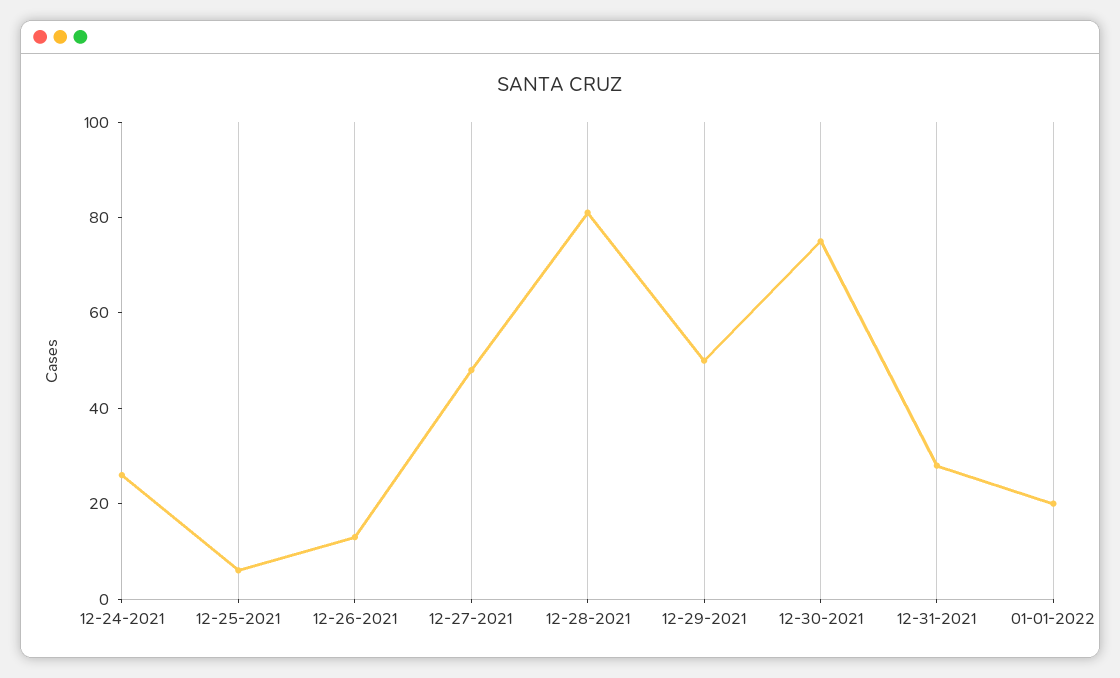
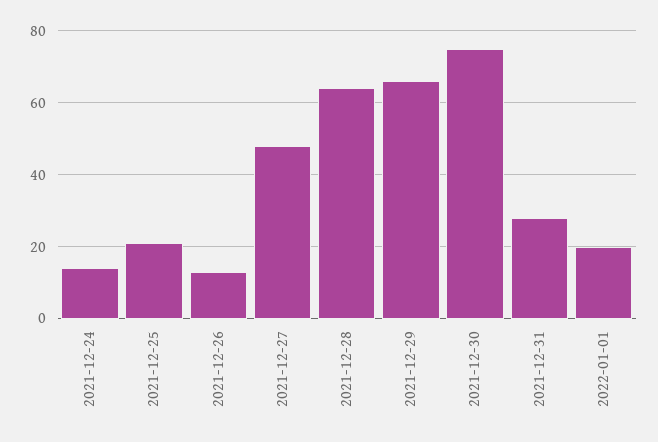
  {
-   "12-24-2021": 25,
+   "12-24-2021": 15,
-   "12-25-2021": 5,
+   "12-25-2021": 20,
    "12-26-2021": 15,
    "12-27-2021": 50,
-   "12-28-2021": 80,
+   "12-28-2021": 65,
-   "12-29-2021": 50,
+   "12-29-2021": 65,
    "12-30-2021": 75,
    "12-31-2021": 30,
    "01-01-2022": 20
  }

